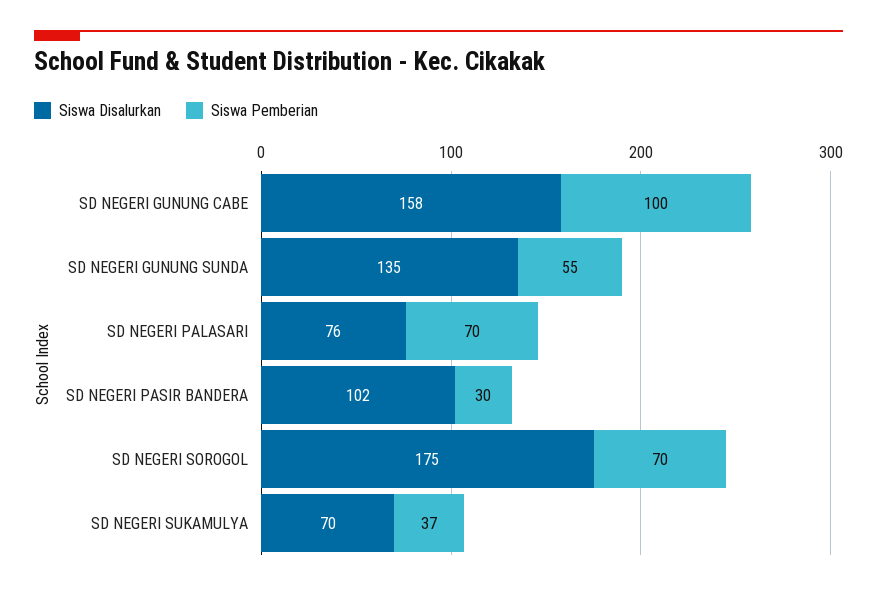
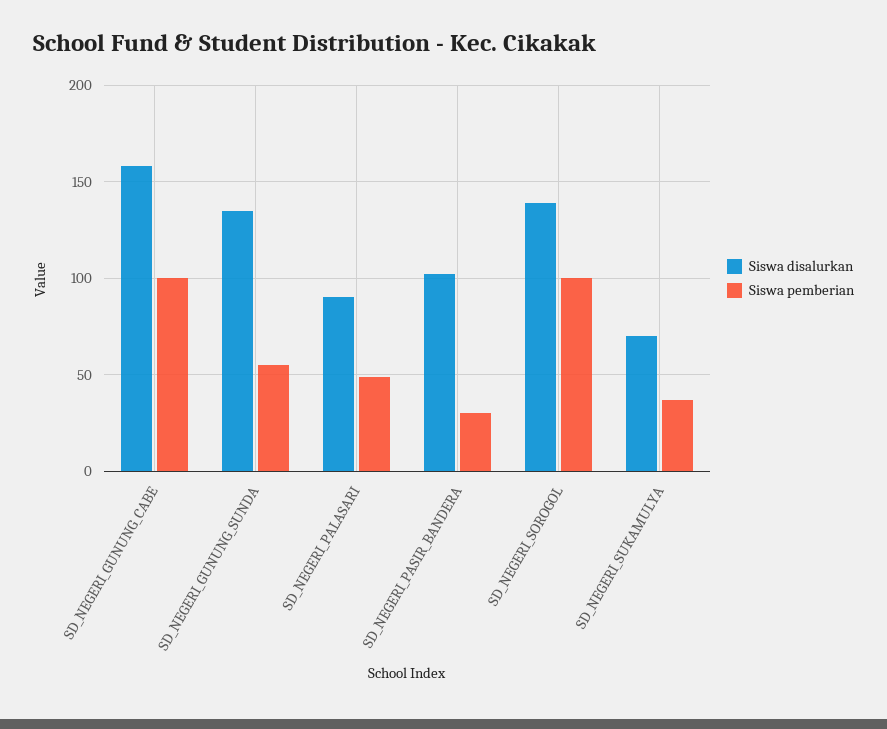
  {
    "Siswa Disalurkan": {
      "SD NEGERI GUNUNG CABE": 158,
      "SD NEGERI GUNUNG SUNDA": 135,
-     "SD NEGERI PALASARI": 76,
+     "SD NEGERI PALASARI": 90,
      "SD NEGERI PASIR BANDERA": 102,
-     "SD NEGERI SOROGOL": 175,
+     "SD NEGERI SOROGOL": 140,
      "SD NEGERI SUKAMULYA": 70
    },
    "Siswa Pemberian": {
      "SD NEGERI GUNUNG CABE": 100,
      "SD NEGERI GUNUNG SUNDA": 55,
-     "SD NEGERI PALASARI": 70,
+     "SD NEGERI PALASARI": 50,
      "SD NEGERI PASIR BANDERA": 30,
-     "SD NEGERI SOROGOL": 70,
+     "SD NEGERI SOROGOL": 100,
      "SD NEGERI SUKAMULYA": 37
    }
  }

